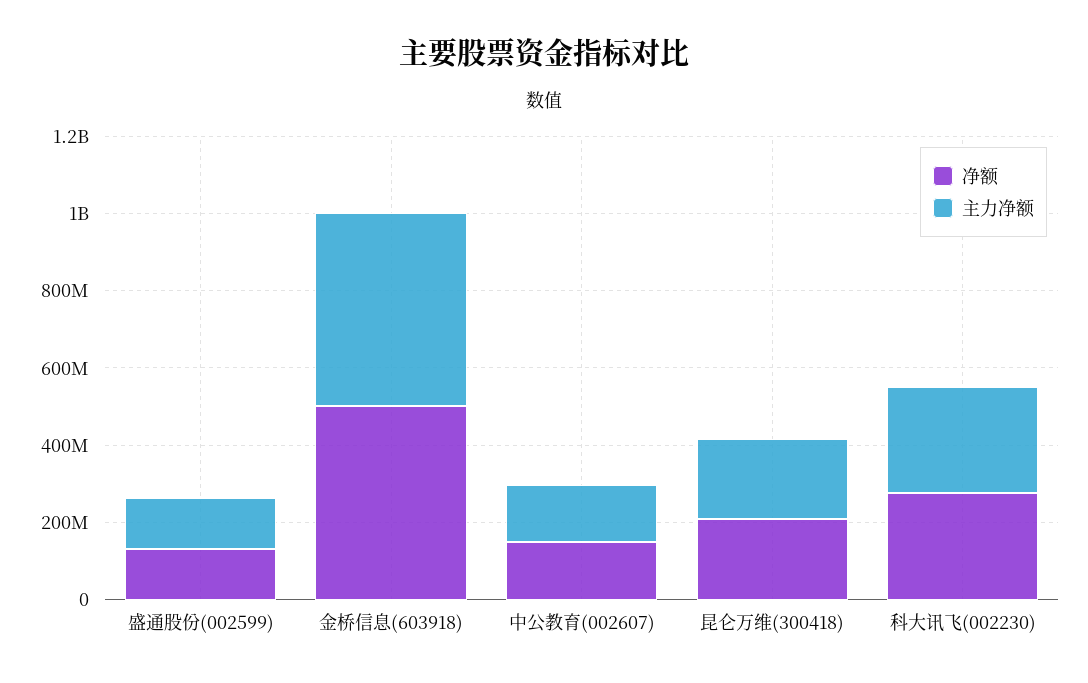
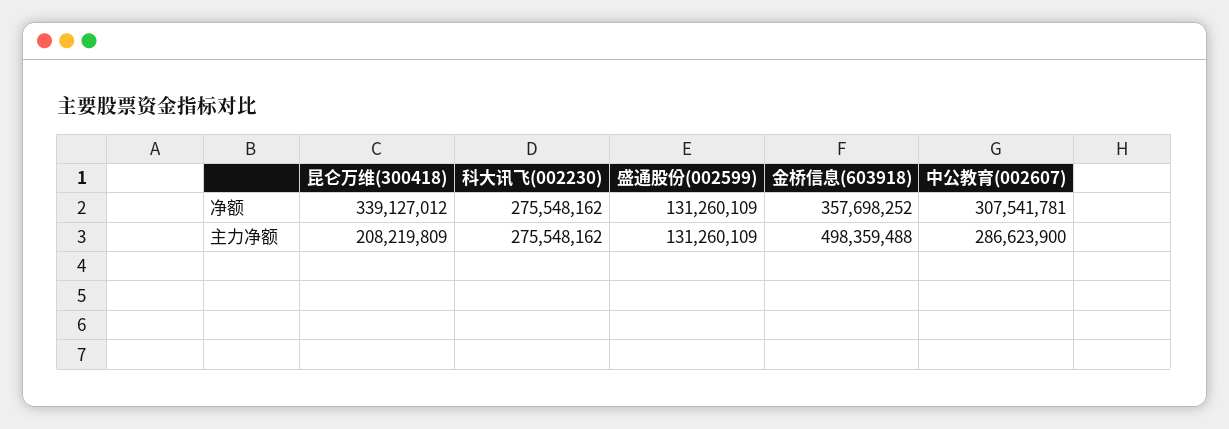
  {
    "净额": {
      "盛通股份(002599)": 131260109,
-     "金桥信息(603918)": 500000000,
+     "金桥信息(603918)": 357698252,
-     "中公教育(002607)": 150000000,
+     "中公教育(002607)": 307541781,
-     "昆仑万维(300418)": 200000000,
+     "昆仑万维(300418)": 339127012,
      "科大讯飞(002230)": 275548162
    },
    "主力净额": {
      "盛通股份(002599)": 131260109,
      "金桥信息(603918)": 498359488,
-     "中公教育(002607)": 150000000,
+     "中公教育(002607)": 286623900,
      "昆仑万维(300418)": 208219809,
      "科大讯飞(002230)": 275548162
    }
  }

